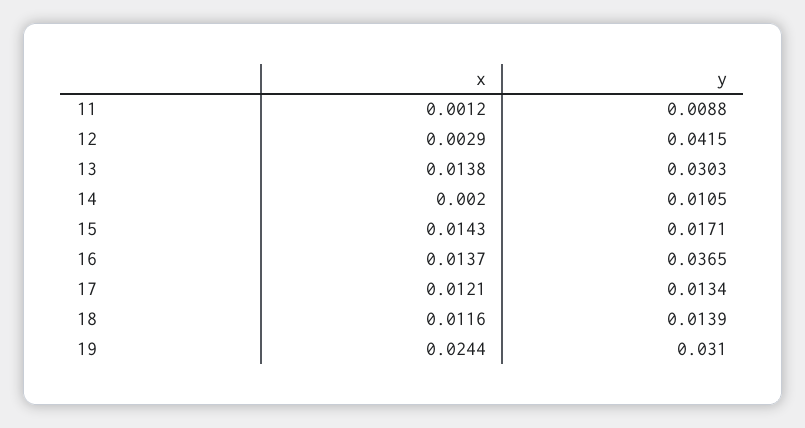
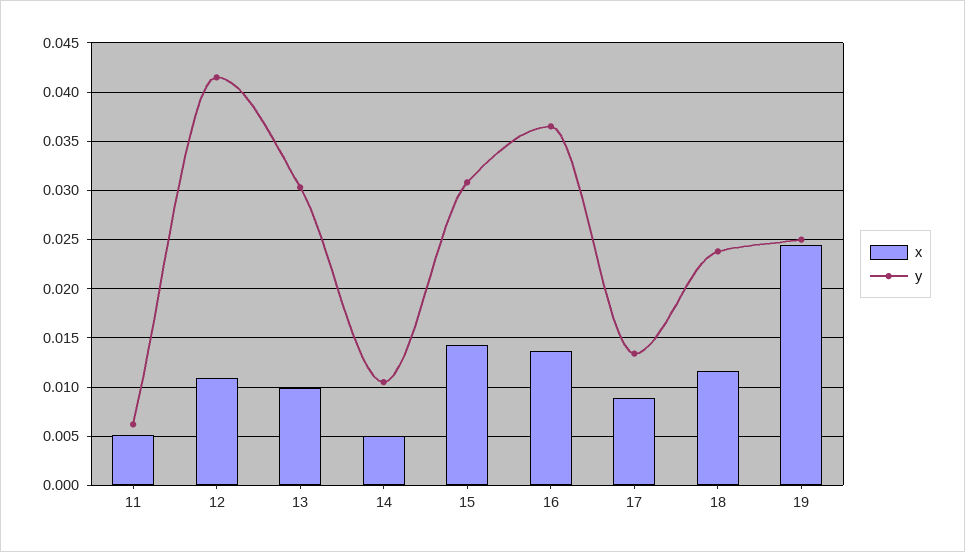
  {
    "x": {
-     "11": 0.0012,
+     "11": 0.005,
-     "12": 0.0029,
+     "12": 0.011,
-     "13": 0.0138,
+     "13": 0.01,
-     "14": 0.002,
+     "14": 0.005,
      "15": 0.0143,
      "16": 0.0137,
-     "17": 0.0121,
+     "17": 0.009,
      "18": 0.0116,
      "19": 0.0244
    },
    "y": {
-     "11": 0.0088,
+     "11": 0.006,
      "12": 0.0415,
      "13": 0.0303,
      "14": 0.0105,
-     "15": 0.0171,
+     "15": 0.031,
      "16": 0.0365,
      "17": 0.0134,
-     "18": 0.0139,
+     "18": 0.024,
-     "19": 0.031
+     "19": 0.025
    }
  }

